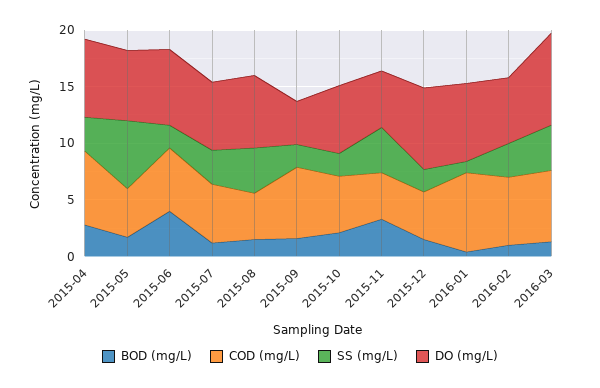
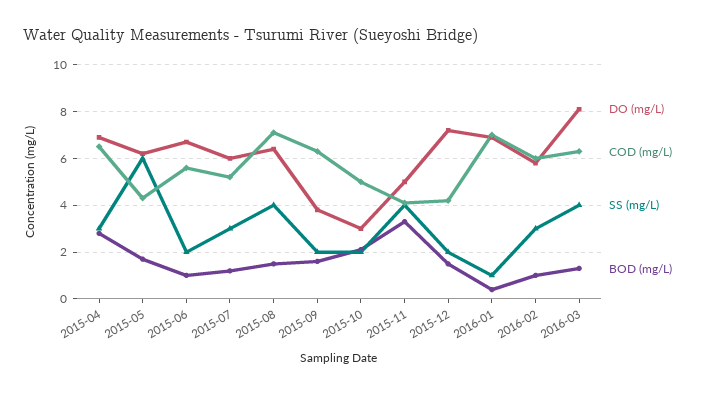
  {
    "BOD (mg/L)": {
      "2015-04": 3,
      "2015-05": 1.5,
-     "2015-06": 4,
+     "2015-06": 1,
      "2015-07": 1,
      "2015-08": 1.5,
      "2015-09": 1.5,
      "2015-10": 2,
      "2015-11": 3.5,
      "2015-12": 1.5,
      "2016-01": 0.5,
      "2016-02": 1,
      "2016-03": 1.5
    },
    "COD (mg/L)": {
      "2015-04": 6.5,
      "2015-05": 4.5,
      "2015-06": 5.5,
      "2015-07": 5,
-     "2015-08": 4,
+     "2015-08": 7,
      "2015-09": 6.5,
      "2015-10": 5,
      "2015-11": 4,
      "2015-12": 4,
      "2016-01": 7,
      "2016-02": 6,
      "2016-03": 6.5
    },
    "SS (mg/L)": {
      "2015-04": 3,
      "2015-05": 6,
      "2015-06": 2,
      "2015-07": 3,
      "2015-08": 4,
      "2015-09": 2,
      "2015-10": 2,
      "2015-11": 4,
      "2015-12": 2,
      "2016-01": 1,
      "2016-02": 3,
      "2016-03": 4
    },
    "DO (mg/L)": {
      "2015-04": 7,
      "2015-05": 6,
      "2015-06": 6.5,
      "2015-07": 6,
      "2015-08": 6.5,
      "2015-09": 4,
-     "2015-10": 6,
+     "2015-10": 3,
      "2015-11": 5,
      "2015-12": 7,
      "2016-01": 7,
      "2016-02": 6,
      "2016-03": 8
    }
  }

